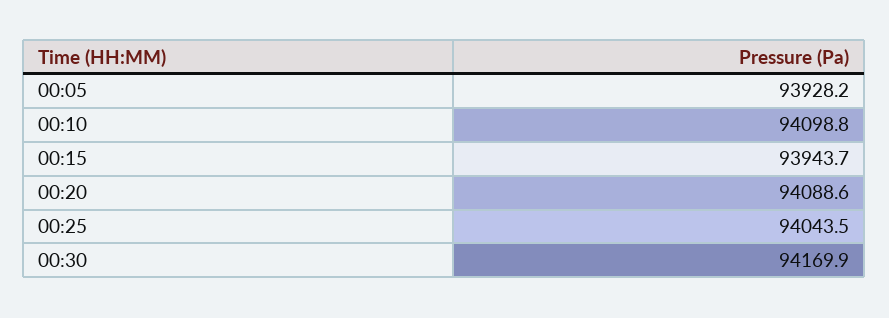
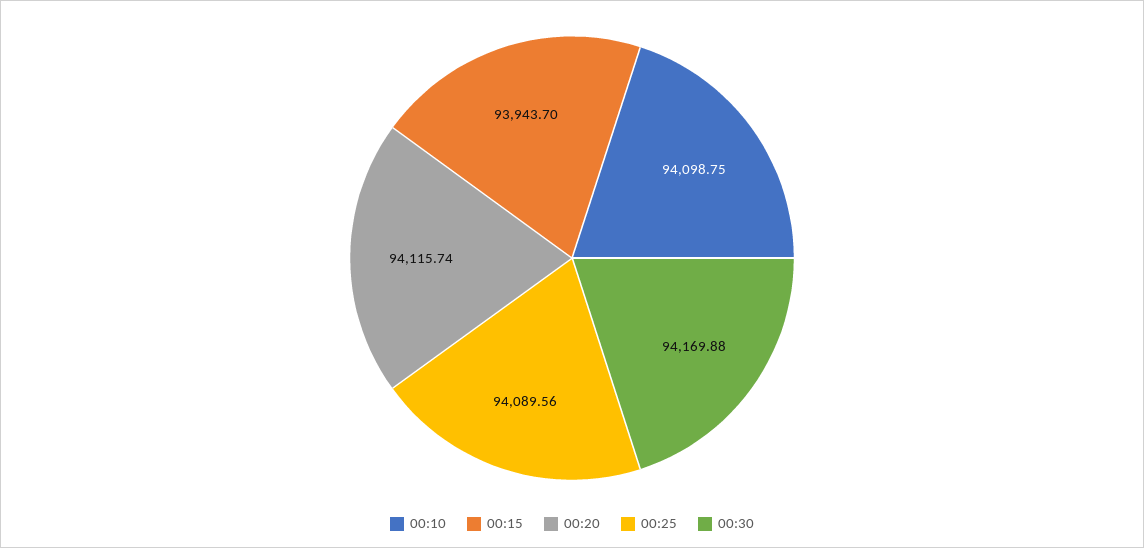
  {
-   "00:05": 93928.2,
    "00:10": 94098.75,
    "00:15": 93943.7,
-   "00:20": 94088.6,
+   "00:20": 94115.74,
-   "00:25": 94043.5,
+   "00:25": 94089.56,
    "00:30": 94169.88
  }

